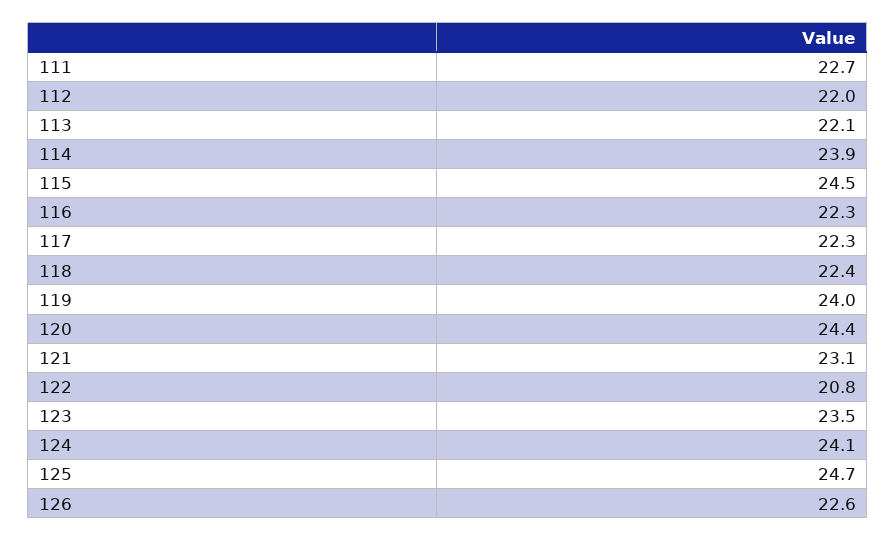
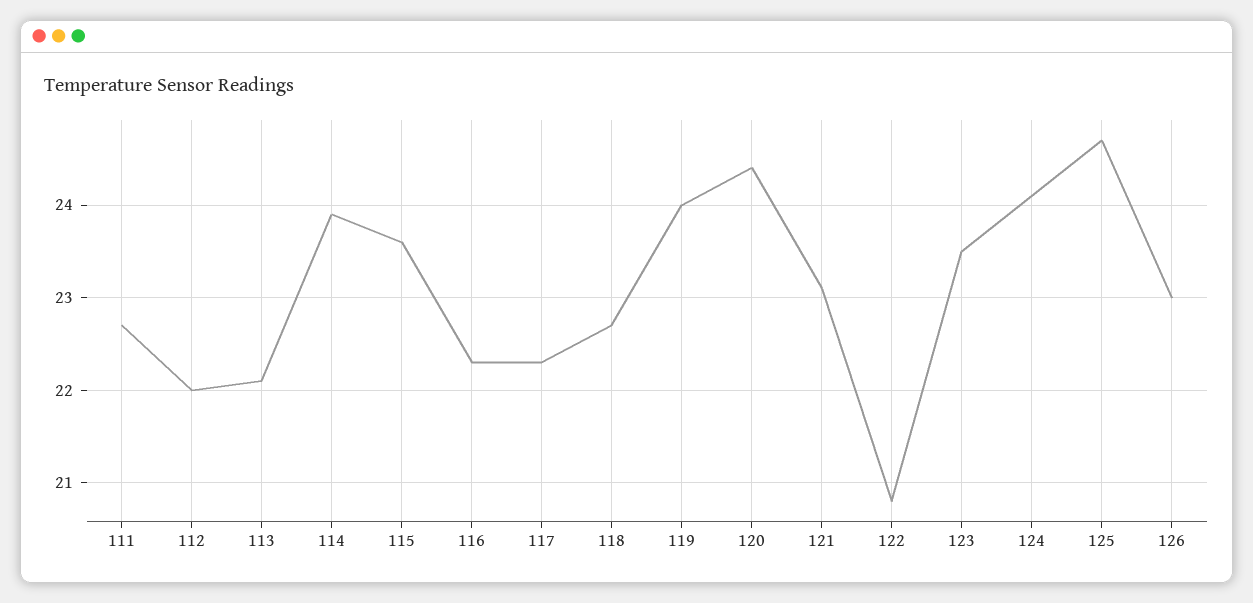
  {
    "111": 22.7,
    "112": 22,
    "113": 22.1,
    "114": 23.9,
-   "115": 24.5,
+   "115": 23.6,
    "116": 22.3,
    "117": 22.3,
-   "118": 22.4,
+   "118": 22.7,
    "119": 24,
    "120": 24.4,
    "121": 23.1,
    "122": 20.8,
    "123": 23.5,
    "124": 24.1,
    "125": 24.7,
-   "126": 22.6
+   "126": 23
  }

